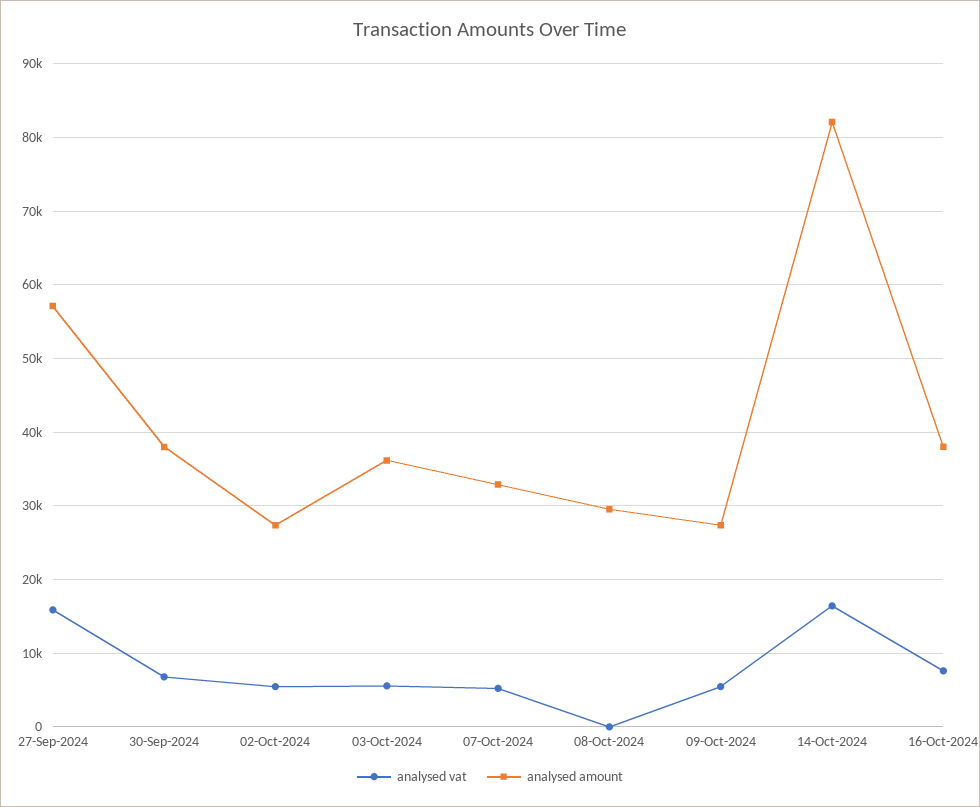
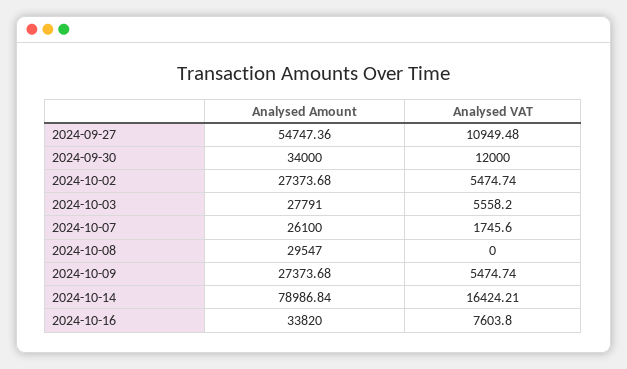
  {
    "analysed vat": {
-     "27-Sep-2024": 16000,
+     "27-Sep-2024": 10949.48,
-     "30-Sep-2024": 7000,
+     "30-Sep-2024": 12000,
      "02-Oct-2024": 5474.74,
      "03-Oct-2024": 5558.2,
-     "07-Oct-2024": 5000,
+     "07-Oct-2024": 1745.6,
      "08-Oct-2024": 0,
      "09-Oct-2024": 5474.74,
      "14-Oct-2024": 16424.21,
      "16-Oct-2024": 7603.8
    },
    "analysed amount": {
-     "27-Sep-2024": 57000,
+     "27-Sep-2024": 54747.36,
-     "30-Sep-2024": 38000,
+     "30-Sep-2024": 34000,
      "02-Oct-2024": 27373.68,
-     "03-Oct-2024": 36000,
+     "03-Oct-2024": 27791,
-     "07-Oct-2024": 33000,
+     "07-Oct-2024": 26100,
      "08-Oct-2024": 29547,
      "09-Oct-2024": 27373.68,
-     "14-Oct-2024": 82000,
+     "14-Oct-2024": 78986.84,
-     "16-Oct-2024": 38000
+     "16-Oct-2024": 33820
    }
  }

